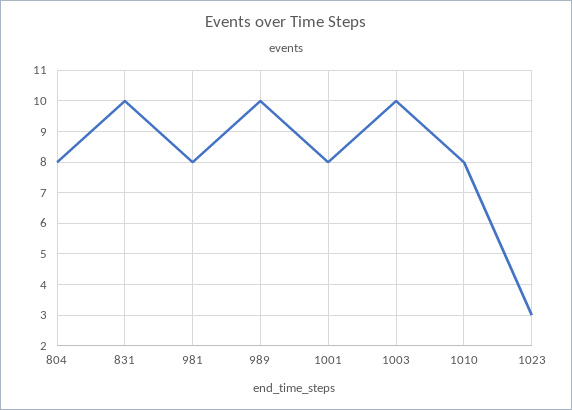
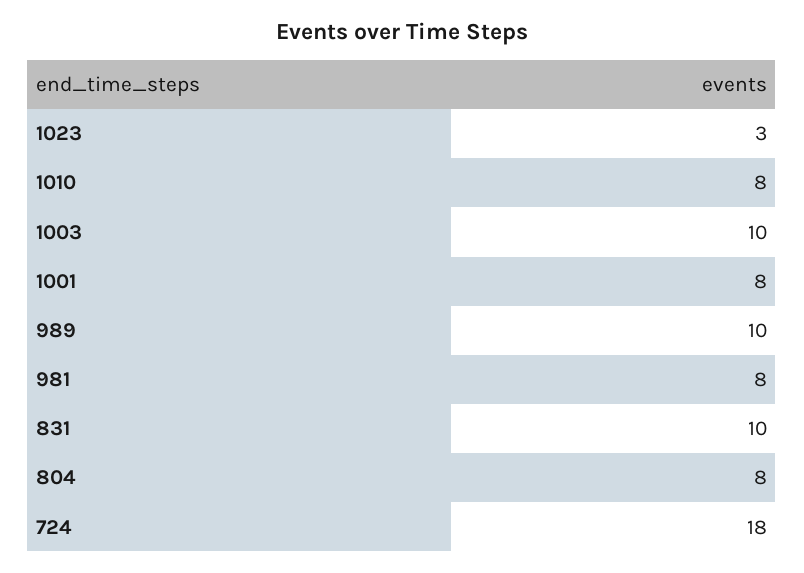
  {
    "804": 8,
    "831": 10,
    "981": 8,
    "989": 10,
    "1001": 8,
    "1003": 10,
    "1010": 8,
-   "1023": 3
+   "1023": 3,
+   "724": 18
  }

